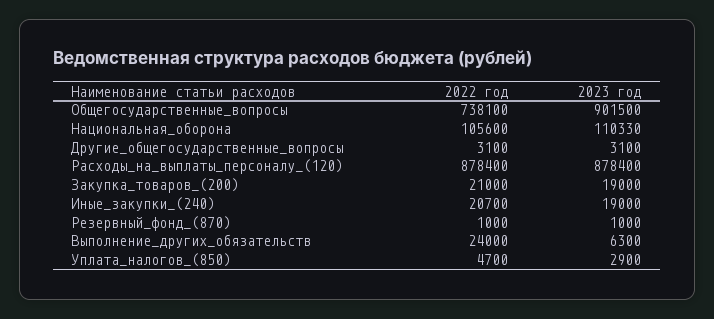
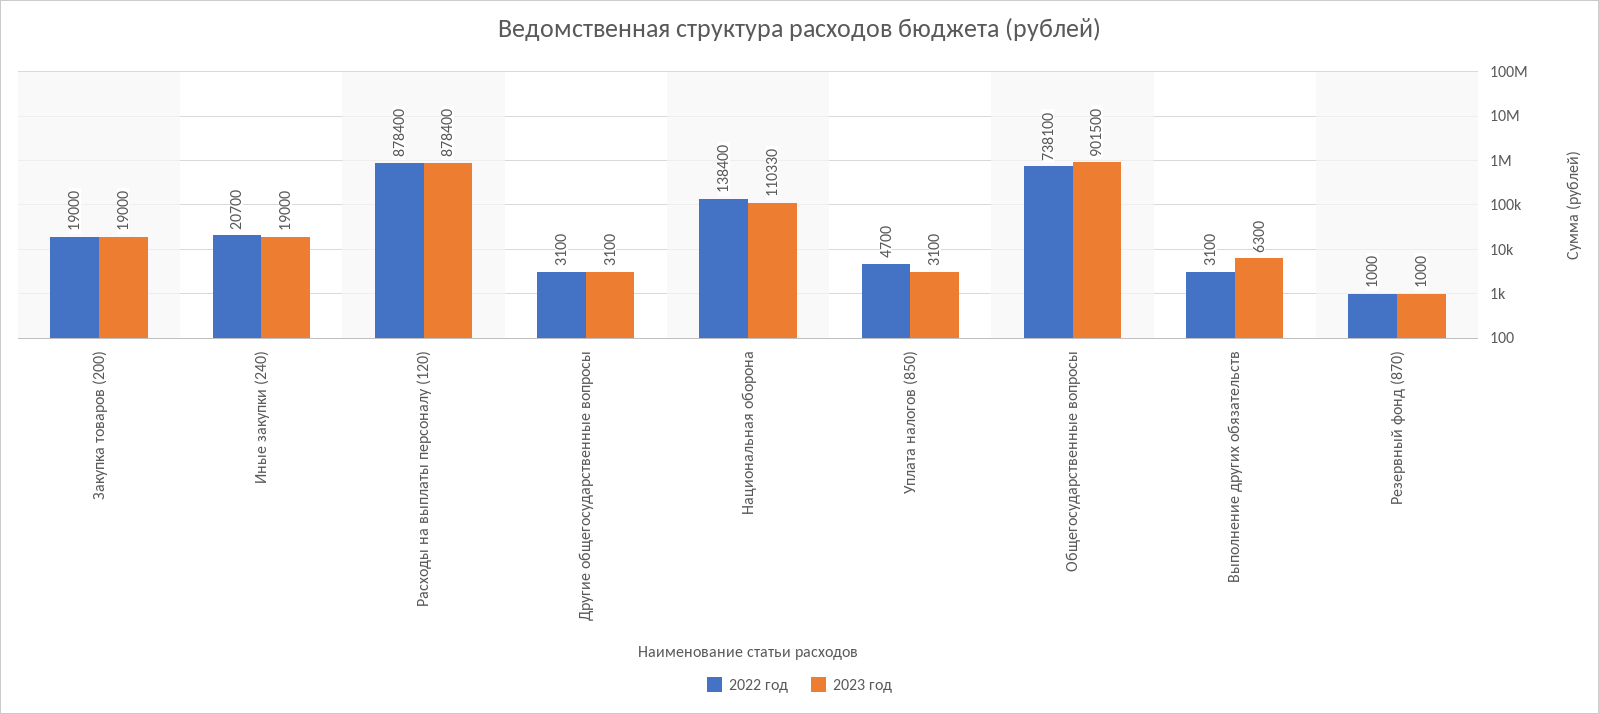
  {
    "2022 год": {
      "Общегосударственные_вопросы": 738100,
-     "Национальная_оборона": 105600,
+     "Национальная_оборона": 138400,
      "Другие_общегосударственные_вопросы": 3100,
      "Расходы_на_выплаты_персоналу_(120)": 878400,
-     "Закупка_товаров_(200)": 21000,
+     "Закупка_товаров_(200)": 19000,
      "Иные_закупки_(240)": 20700,
      "Резервный_фонд_(870)": 1000,
-     "Выполнение_других_обязательств": 24000,
+     "Выполнение_других_обязательств": 3100,
      "Уплата_налогов_(850)": 4700
    },
    "2023 год": {
      "Общегосударственные_вопросы": 901500,
      "Национальная_оборона": 110330,
      "Другие_общегосударственные_вопросы": 3100,
      "Расходы_на_выплаты_персоналу_(120)": 878400,
      "Закупка_товаров_(200)": 19000,
      "Иные_закупки_(240)": 19000,
      "Резервный_фонд_(870)": 1000,
      "Выполнение_других_обязательств": 6300,
-     "Уплата_налогов_(850)": 2900
+     "Уплата_налогов_(850)": 3100
    }
  }

